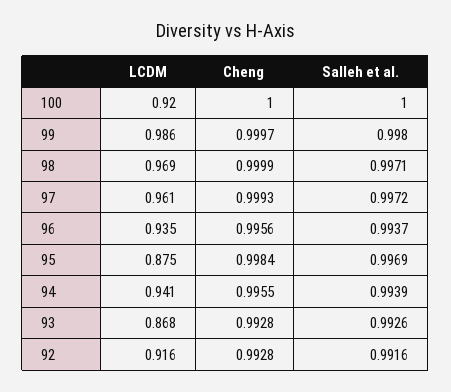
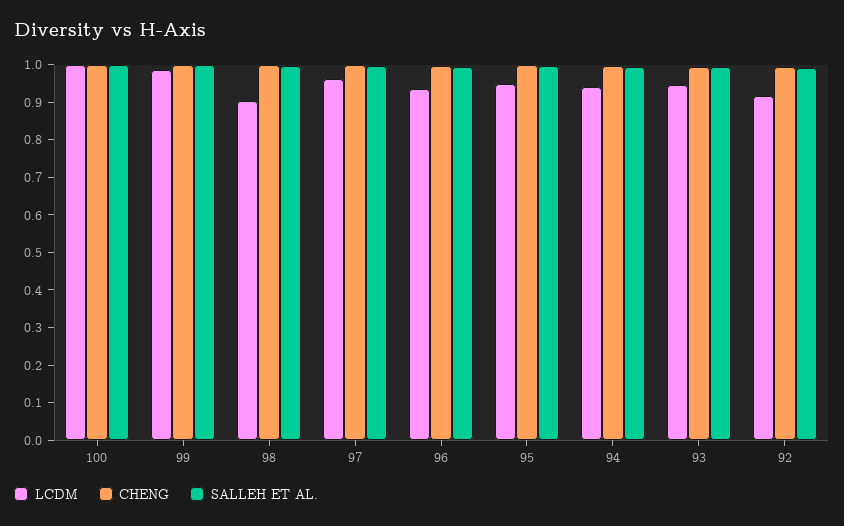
  {
    "LCDM": {
-     "100": 0.92,
+     "100": 1,
      "99": 0.986,
-     "98": 0.969,
+     "98": 0.9,
      "97": 0.961,
      "96": 0.935,
-     "95": 0.875,
+     "95": 0.95,
      "94": 0.941,
-     "93": 0.868,
+     "93": 0.95,
      "92": 0.916
    },
    "Cheng": {
      "100": 1,
      "99": 0.9997,
      "98": 0.9999,
      "97": 0.9993,
      "96": 0.9956,
      "95": 0.9984,
      "94": 0.9955,
      "93": 0.9928,
      "92": 0.9928
    },
    "Salleh et al.": {
      "100": 1,
      "99": 0.998,
      "98": 0.9971,
      "97": 0.9972,
      "96": 0.9937,
      "95": 0.9969,
      "94": 0.9939,
      "93": 0.9926,
      "92": 0.9916
    }
  }

